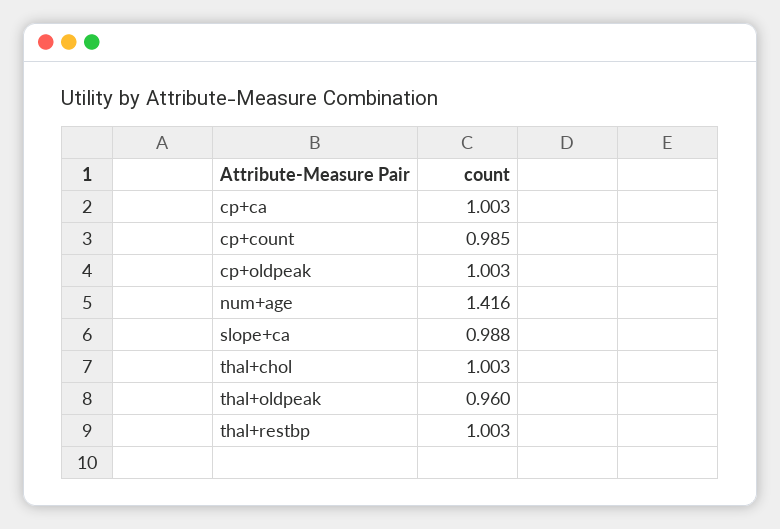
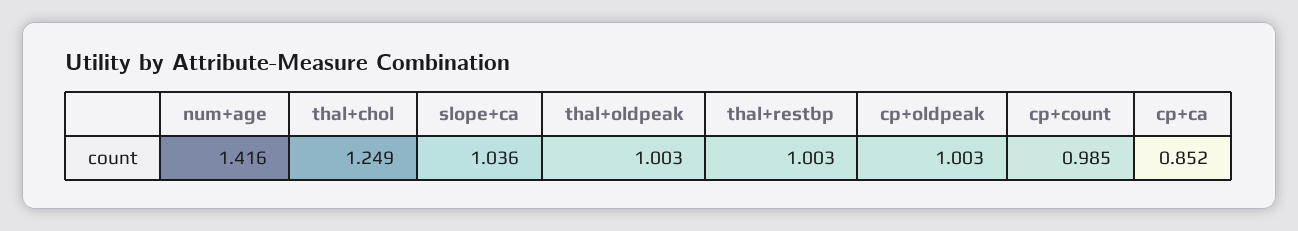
  {
-   "cp+ca": 1.003,
+   "cp+ca": 0.852,
    "cp+count": 0.985,
    "cp+oldpeak": 1.003,
    "num+age": 1.416,
-   "slope+ca": 0.988,
+   "slope+ca": 1.036,
-   "thal+chol": 1.003,
+   "thal+chol": 1.249,
-   "thal+oldpeak": 0.96,
+   "thal+oldpeak": 1.003,
    "thal+restbp": 1.003
  }

